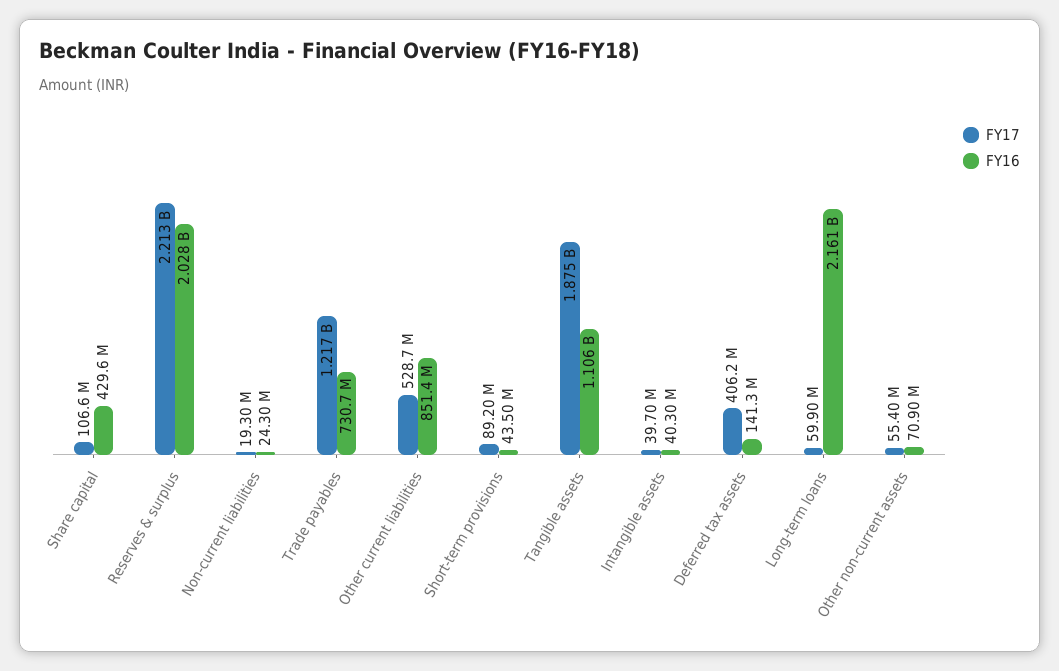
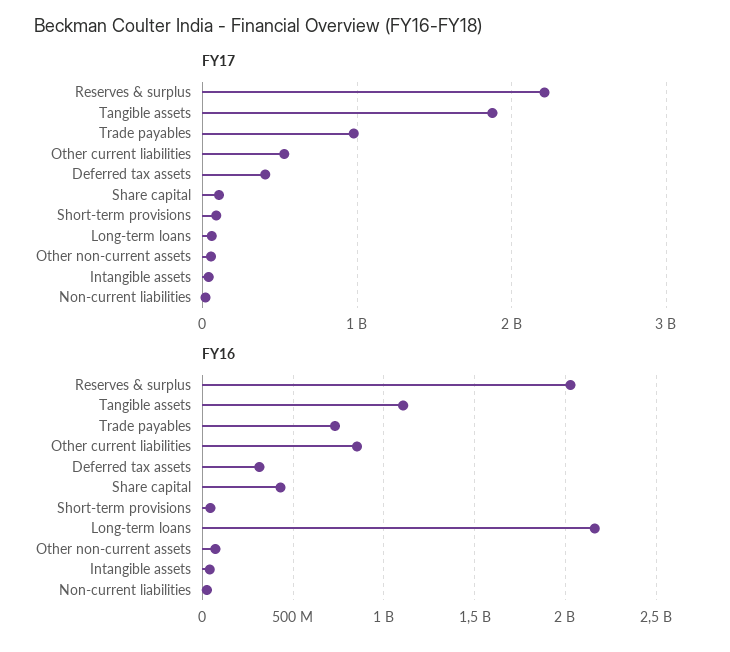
  {
    "FY17": {
      "Share capital": 106600000,
      "Reserves & surplus": 2213000000,
      "Non-current liabilities": 19300000,
-     "Trade payables": 1217000000,
+     "Trade payables": 1000000000,
      "Other current liabilities": 528700000,
      "Short-term provisions": 89200000,
      "Tangible assets": 1875000000,
      "Intangible assets": 39700000,
      "Deferred tax assets": 406200000,
      "Long-term loans": 59900000,
      "Other non-current assets": 55400000
    },
    "FY16": {
      "Share capital": 429600000,
      "Reserves & surplus": 2028000000,
      "Non-current liabilities": 24300000,
      "Trade payables": 730700000,
      "Other current liabilities": 851400000,
      "Short-term provisions": 43500000,
      "Tangible assets": 1106000000,
      "Intangible assets": 40300000,
-     "Deferred tax assets": 141300000,
+     "Deferred tax assets": 300000000,
      "Long-term loans": 2161000000,
      "Other non-current assets": 70900000
    }
  }

